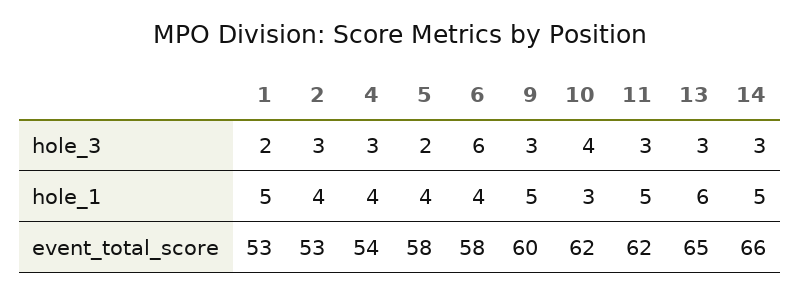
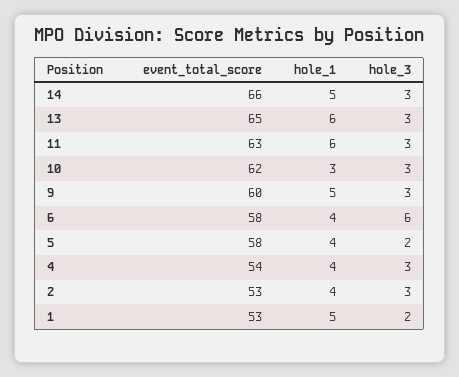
  {
    "1": {
      "hole_3": 2,
      "hole_1": 5,
      "event_total_score": 53
    },
    "2": {
      "hole_3": 3,
      "hole_1": 4,
      "event_total_score": 53
    },
    "4": {
      "hole_3": 3,
      "hole_1": 4,
      "event_total_score": 54
    },
    "5": {
      "hole_3": 2,
      "hole_1": 4,
      "event_total_score": 58
    },
    "6": {
      "hole_3": 6,
      "hole_1": 4,
      "event_total_score": 58
    },
    "9": {
      "hole_3": 3,
      "hole_1": 5,
      "event_total_score": 60
    },
    "10": {
-     "hole_3": 4,
+     "hole_3": 3,
      "hole_1": 3,
      "event_total_score": 62
    },
    "11": {
      "hole_3": 3,
-     "hole_1": 5,
+     "hole_1": 6,
-     "event_total_score": 62
+     "event_total_score": 63
    },
    "13": {
      "hole_3": 3,
      "hole_1": 6,
      "event_total_score": 65
    },
    "14": {
      "hole_3": 3,
      "hole_1": 5,
      "event_total_score": 66
    }
  }

